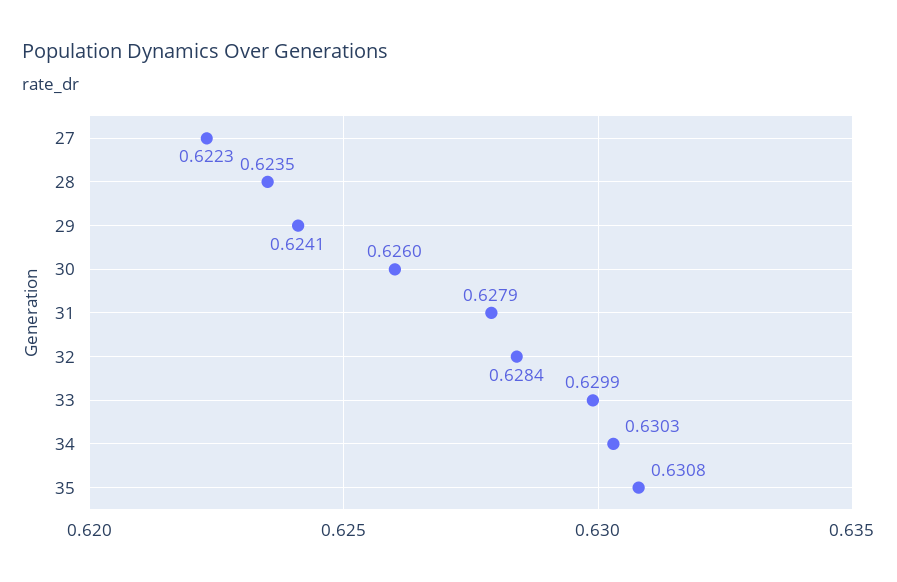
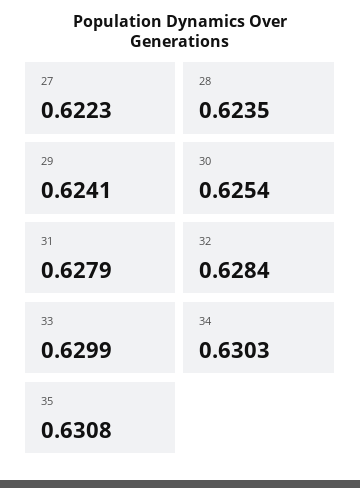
  {
    "27": 0.6223,
    "28": 0.6235,
    "29": 0.6241,
-   "30": 0.626,
+   "30": 0.6254,
    "31": 0.6279,
    "32": 0.6284,
    "33": 0.6299,
    "34": 0.6303,
    "35": 0.6308
  }

